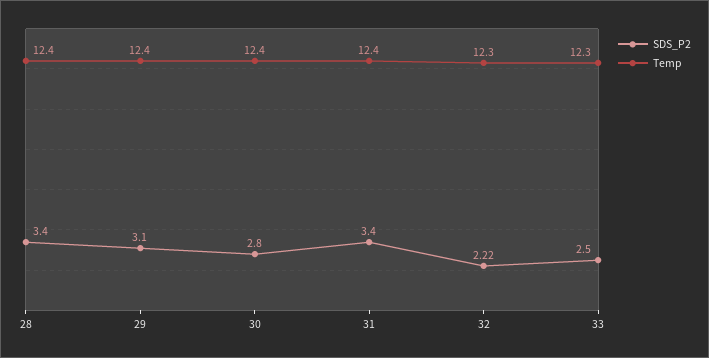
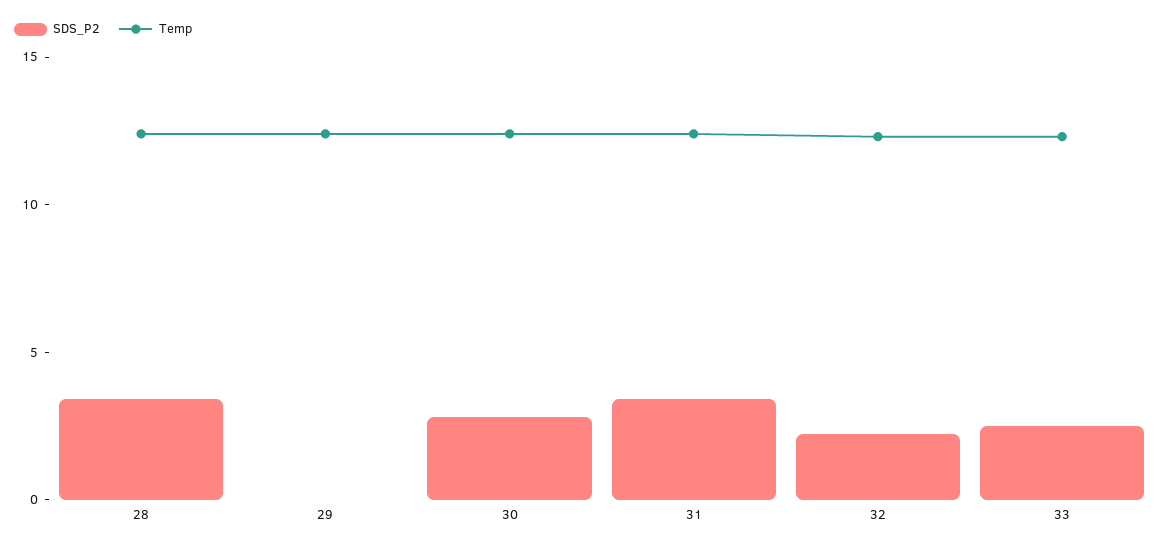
  {
    "SDS_P2": {
      "28": 3.4,
-     "29": 3.1,
+     "29": 0,
      "30": 2.8,
      "31": 3.4,
      "32": 2.22,
      "33": 2.5
    },
    "Temp": {
      "28": 12.4,
      "29": 12.4,
      "30": 12.4,
      "31": 12.4,
      "32": 12.3,
      "33": 12.3
    }
  }

